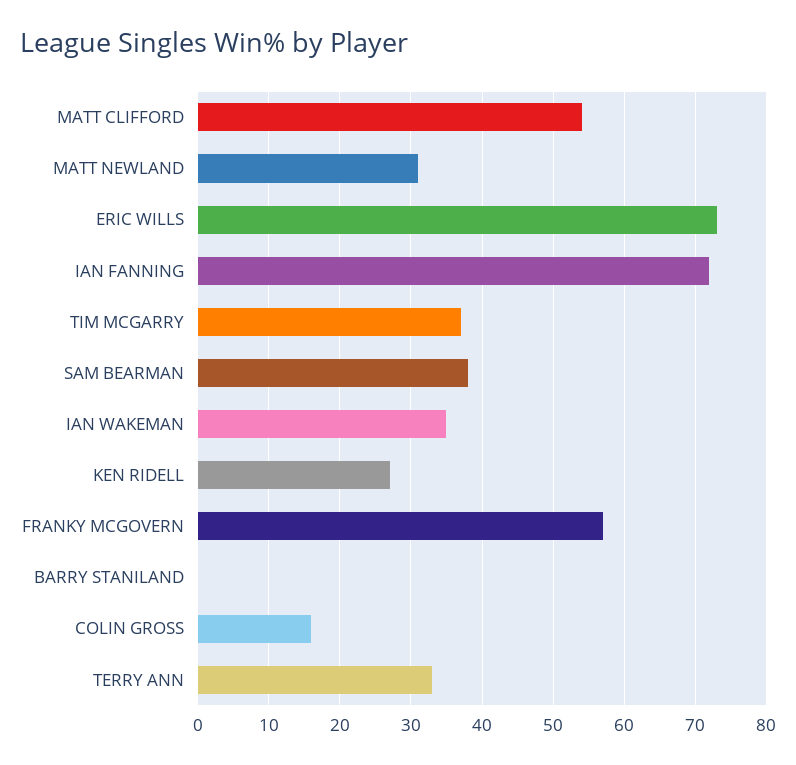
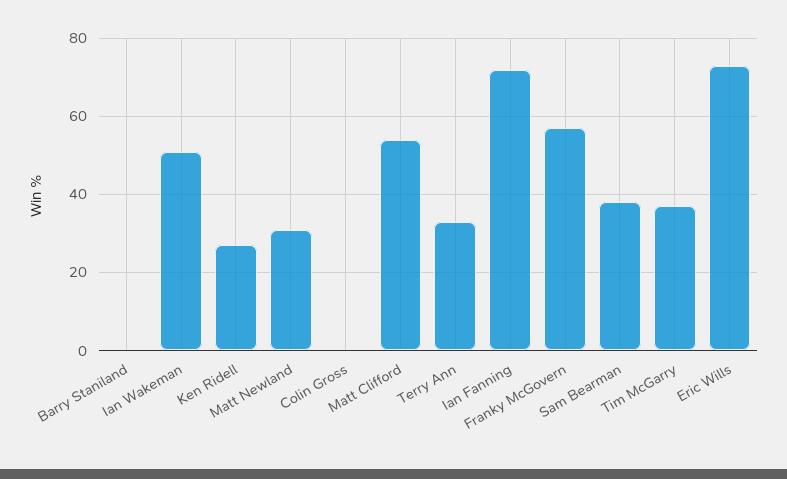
  {
    "MATT CLIFFORD": 54,
    "MATT NEWLAND": 31,
    "ERIC WILLS": 73,
    "IAN FANNING": 72,
    "TIM MCGARRY": 37,
    "SAM BEARMAN": 38,
-   "IAN WAKEMAN": 35,
+   "IAN WAKEMAN": 50,
    "KEN RIDELL": 27,
    "FRANKY MCGOVERN": 57,
    "BARRY STANILAND": 0,
-   "COLIN GROSS": 16,
+   "COLIN GROSS": 0,
    "TERRY ANN": 33
  }

